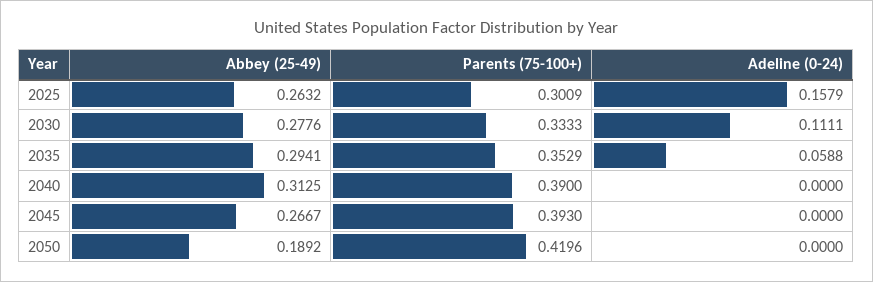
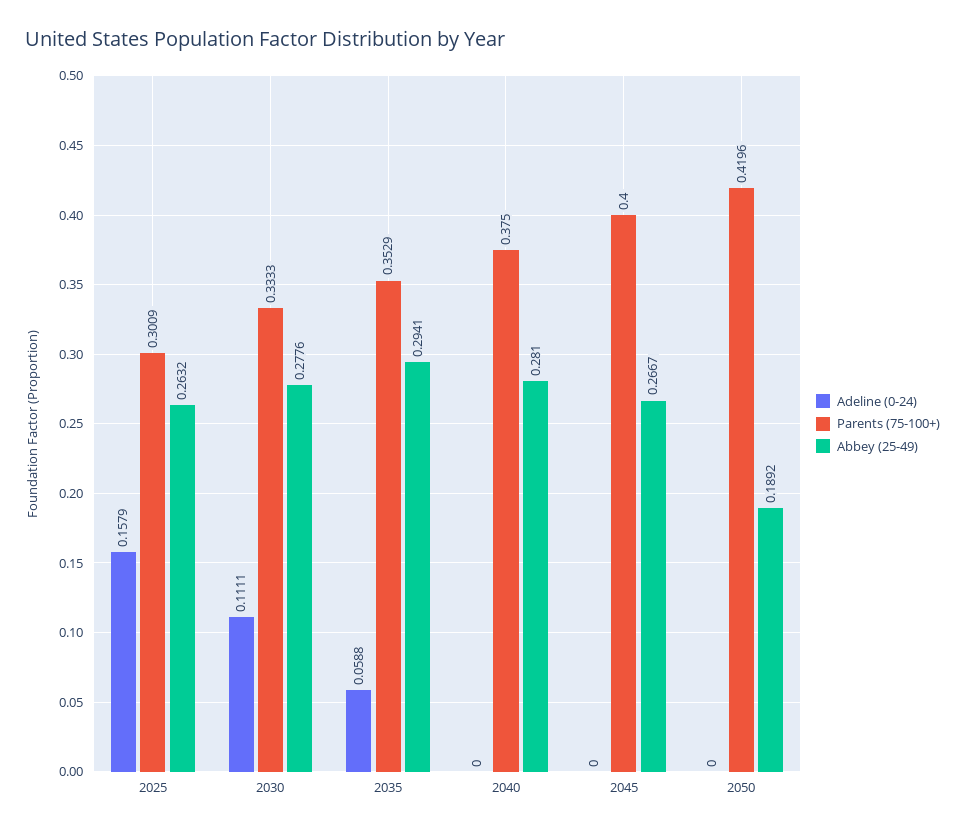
  {
    "Abbey (25-49)": {
      "2025": 0.2632,
      "2030": 0.2776,
      "2035": 0.2941,
-     "2040": 0.3125,
+     "2040": 0.281,
      "2045": 0.2667,
      "2050": 0.1892
    },
    "Parents (75-100+)": {
      "2025": 0.3009,
      "2030": 0.3333,
      "2035": 0.3529,
-     "2040": 0.39,
+     "2040": 0.375,
-     "2045": 0.393,
+     "2045": 0.4,
      "2050": 0.4196
    },
    "Adeline (0-24)": {
      "2025": 0.1579,
      "2030": 0.1111,
      "2035": 0.0588,
      "2040": 0,
      "2045": 0,
      "2050": 0
    }
  }

